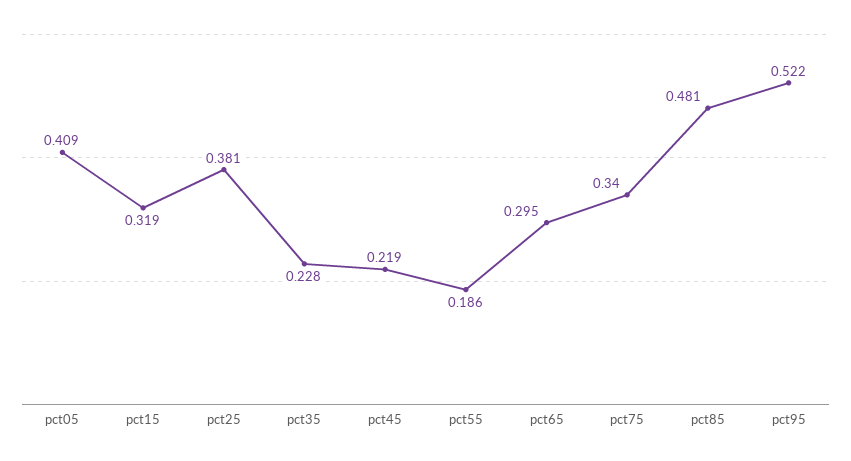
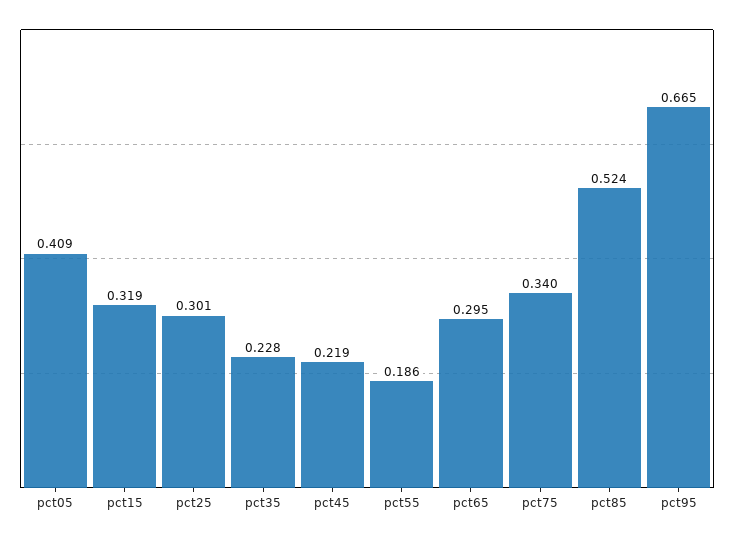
  {
    "pct05": 0.409,
    "pct15": 0.319,
-   "pct25": 0.381,
+   "pct25": 0.301,
    "pct35": 0.228,
    "pct45": 0.219,
    "pct55": 0.186,
    "pct65": 0.295,
    "pct75": 0.34,
-   "pct85": 0.481,
+   "pct85": 0.524,
-   "pct95": 0.522
+   "pct95": 0.665
  }

